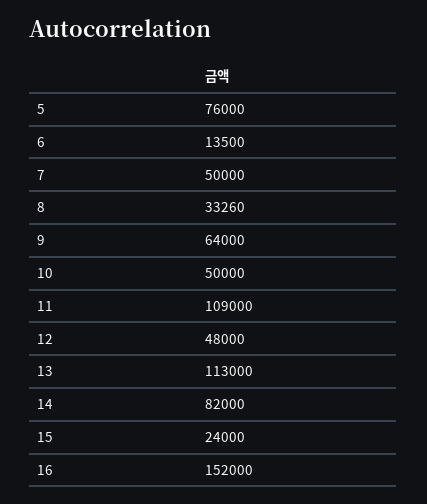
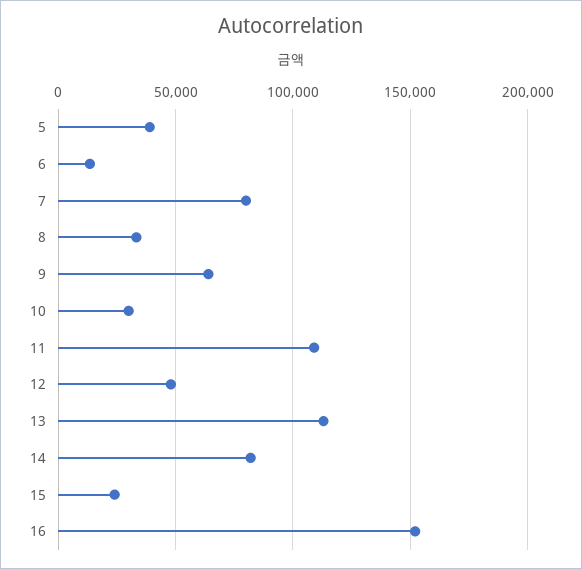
  {
-   "5": 76000,
+   "5": 40000,
    "6": 13500,
-   "7": 50000,
+   "7": 80000,
    "8": 33260,
    "9": 64000,
-   "10": 50000,
+   "10": 30000,
    "11": 109000,
    "12": 48000,
    "13": 113000,
    "14": 82000,
    "15": 24000,
    "16": 152000
  }

